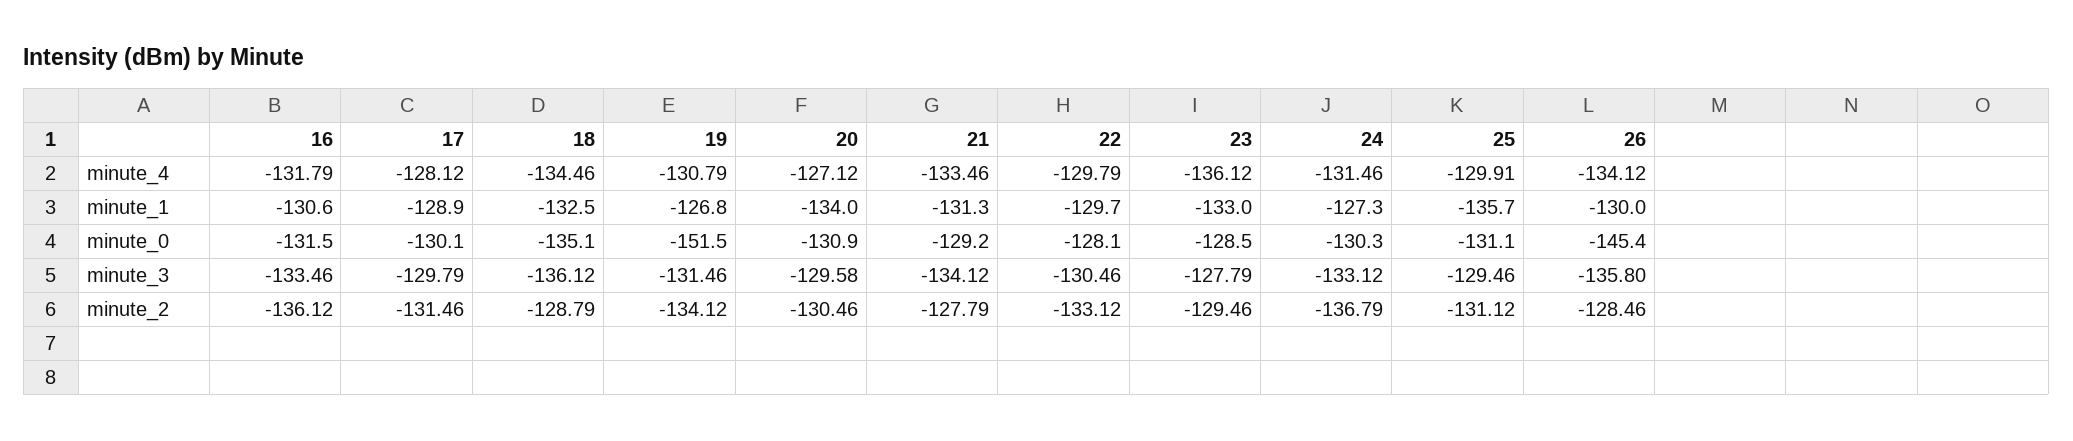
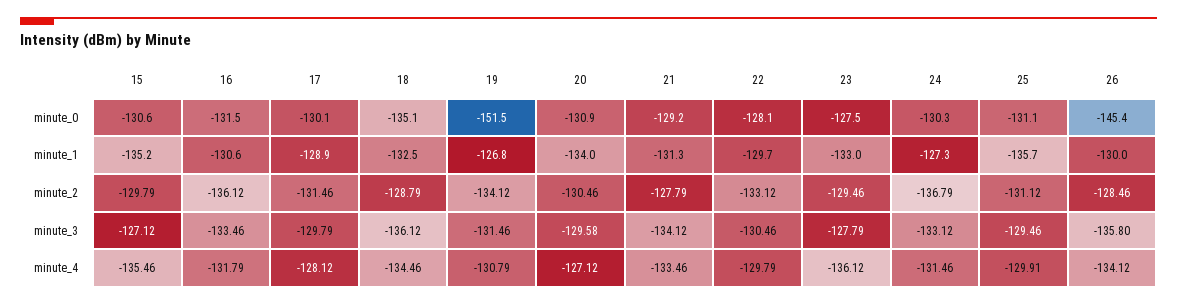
  {
    "16": {
      "minute_4": -131.79,
      "minute_1": -130.6,
      "minute_0": -131.5,
      "minute_3": -133.46,
      "minute_2": -136.12
    },
    "17": {
      "minute_4": -128.12,
      "minute_1": -128.9,
      "minute_0": -130.1,
      "minute_3": -129.79,
      "minute_2": -131.46
    },
    "18": {
      "minute_4": -134.46,
      "minute_1": -132.5,
      "minute_0": -135.1,
      "minute_3": -136.12,
      "minute_2": -128.79
    },
    "19": {
      "minute_4": -130.79,
      "minute_1": -126.8,
      "minute_0": -151.5,
      "minute_3": -131.46,
      "minute_2": -134.12
    },
    "20": {
      "minute_4": -127.12,
      "minute_1": -134,
      "minute_0": -130.9,
      "minute_3": -129.58,
      "minute_2": -130.46
    },
    "21": {
      "minute_4": -133.46,
      "minute_1": -131.3,
      "minute_0": -129.2,
      "minute_3": -134.12,
      "minute_2": -127.79
    },
    "22": {
      "minute_4": -129.79,
      "minute_1": -129.7,
      "minute_0": -128.1,
      "minute_3": -130.46,
      "minute_2": -133.12
    },
    "23": {
      "minute_4": -136.12,
      "minute_1": -133,
-     "minute_0": -128.5,
+     "minute_0": -127.5,
      "minute_3": -127.79,
      "minute_2": -129.46
    },
    "24": {
      "minute_4": -131.46,
      "minute_1": -127.3,
      "minute_0": -130.3,
      "minute_3": -133.12,
      "minute_2": -136.79
    },
    "25": {
      "minute_4": -129.91,
      "minute_1": -135.7,
      "minute_0": -131.1,
      "minute_3": -129.46,
      "minute_2": -131.12
    },
    "26": {
      "minute_4": -134.12,
      "minute_1": -130,
      "minute_0": -145.4,
      "minute_3": -135.8,
      "minute_2": -128.46
-   }
+   },
+   "15": {
+     "minute_0": -130.6,
+     "minute_1": -135.2,
+     "minute_2": -129.79,
+     "minute_3": -127.12,
+     "minute_4": -135.46
+   }
  }

